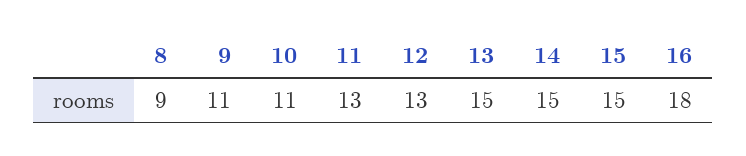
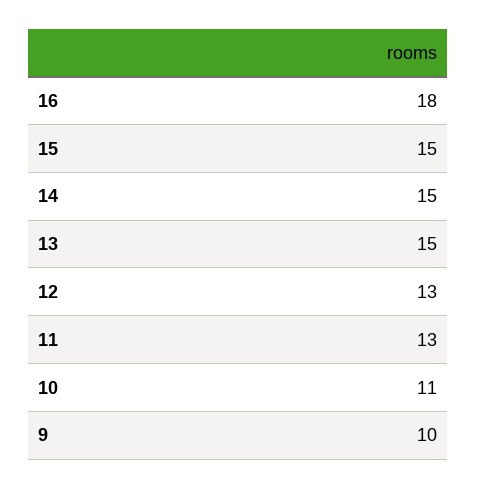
  {
-   "8": 9,
-   "9": 11,
+   "9": 10,
    "10": 11,
    "11": 13,
    "12": 13,
    "13": 15,
    "14": 15,
    "15": 15,
    "16": 18
  }

